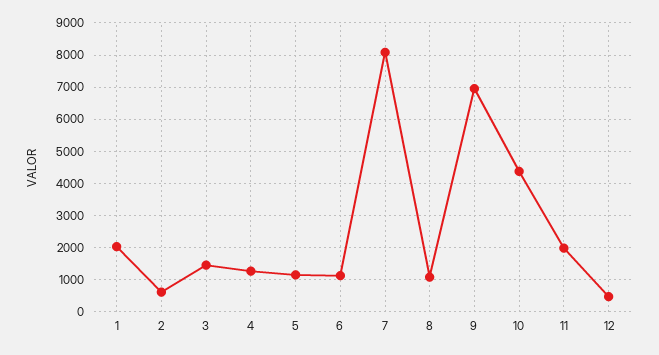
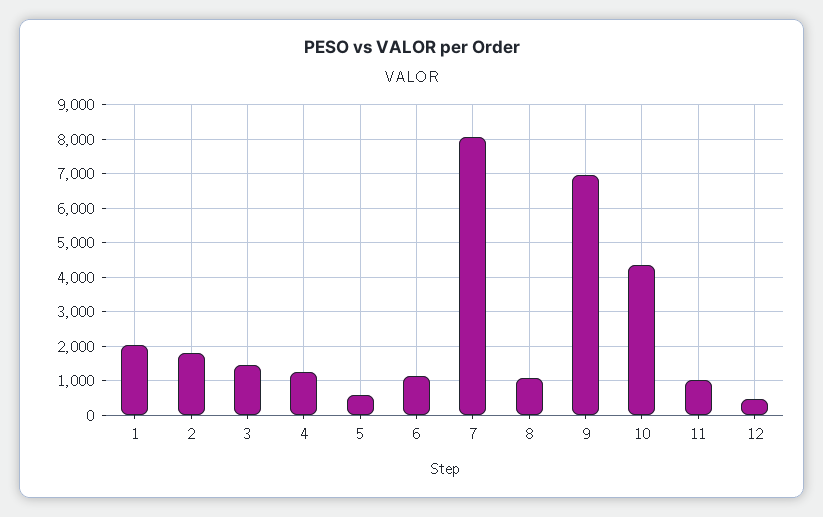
  {
    "1": 2000,
-   "2": 600,
+   "2": 1800,
    "3": 1400,
    "4": 1200,
-   "5": 1200,
+   "5": 600,
    "6": 1200,
    "7": 8000,
    "8": 1000,
    "9": 7000,
    "10": 4400,
-   "11": 2000,
+   "11": 1000,
    "12": 400
  }

